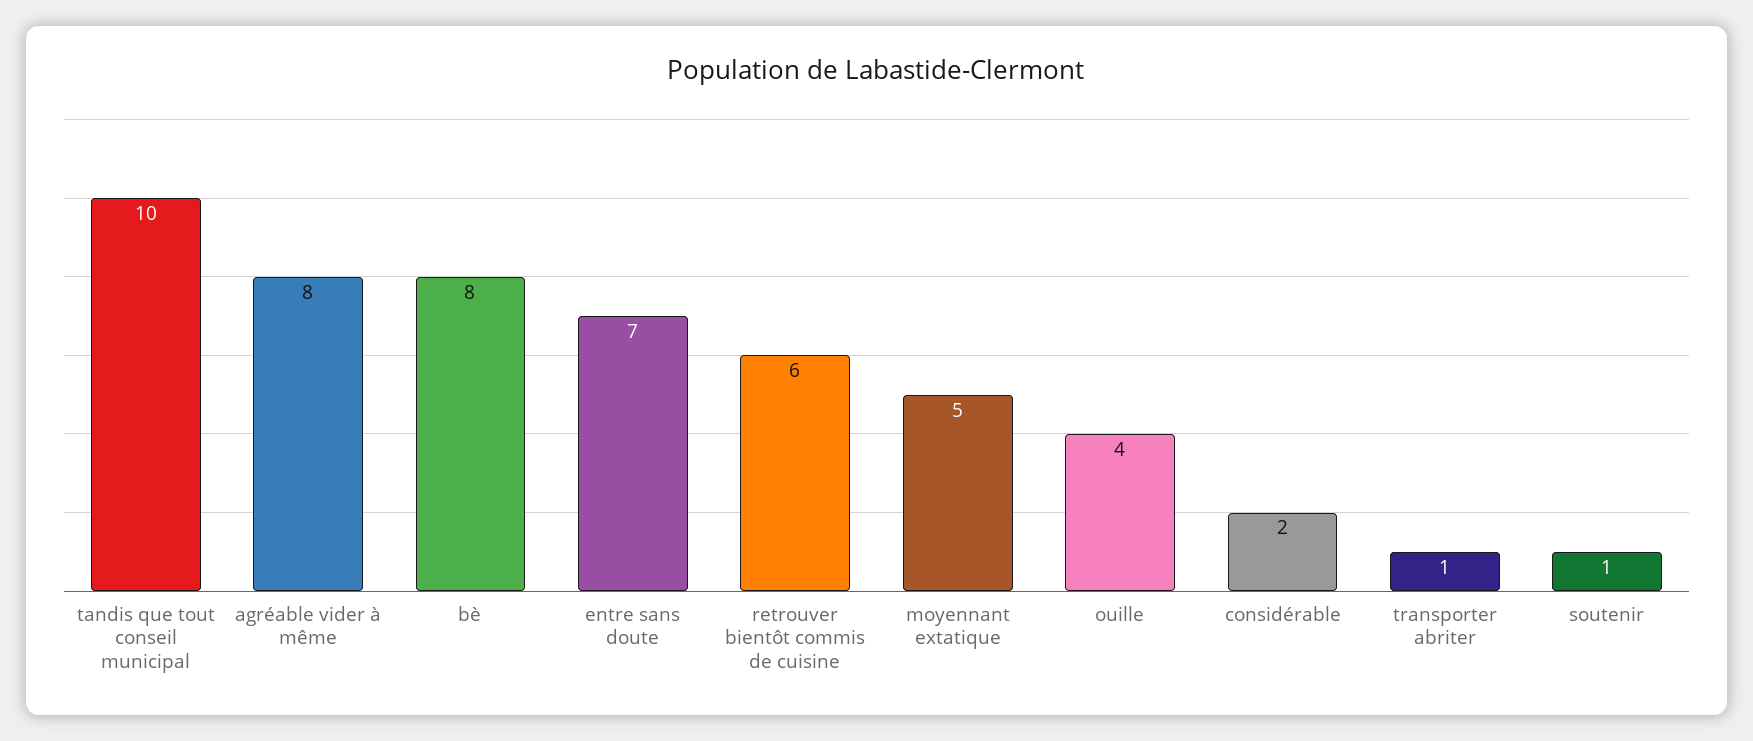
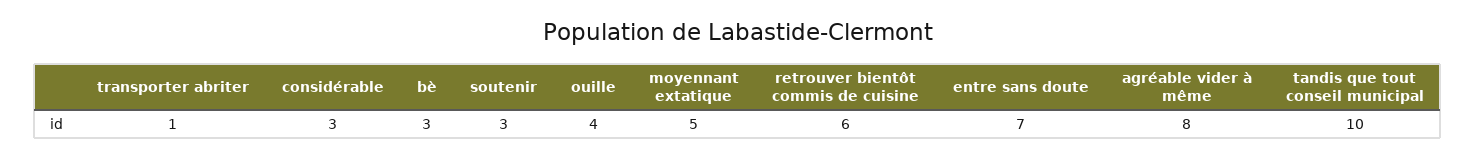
  {
    "tandis que tout conseil municipal": 10,
    "agréable vider à même": 8,
-   "bè": 8,
+   "bè": 3,
    "entre sans doute": 7,
    "retrouver bientôt commis de cuisine": 6,
    "moyennant extatique": 5,
    "ouille": 4,
-   "considérable": 2,
+   "considérable": 3,
    "transporter abriter": 1,
-   "soutenir": 1
+   "soutenir": 3
  }

